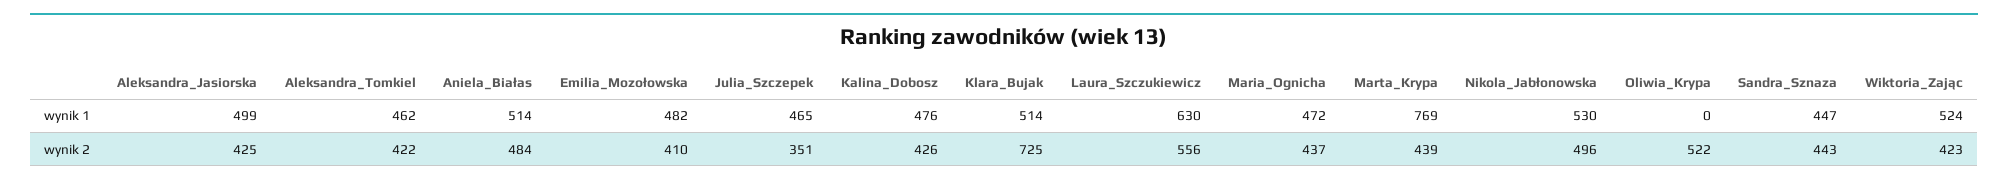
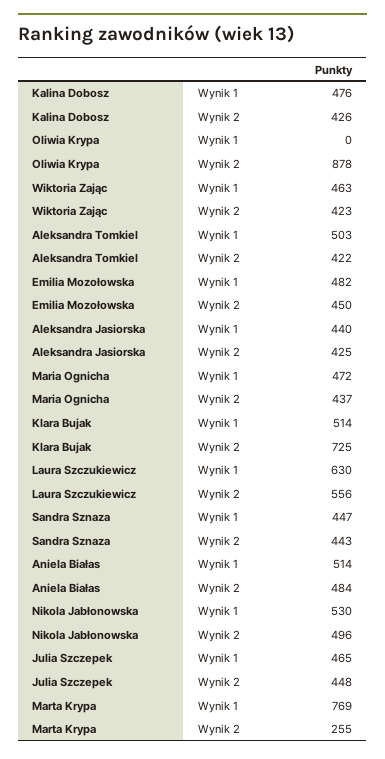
  {
    "Aleksandra_Jasiorska": {
-     "wynik 1": 499,
+     "wynik 1": 440,
      "wynik 2": 425
    },
    "Aleksandra_Tomkiel": {
-     "wynik 1": 462,
+     "wynik 1": 503,
      "wynik 2": 422
    },
    "Aniela_Białas": {
      "wynik 1": 514,
      "wynik 2": 484
    },
    "Emilia_Mozołowska": {
      "wynik 1": 482,
-     "wynik 2": 410
+     "wynik 2": 450
    },
    "Julia_Szczepek": {
      "wynik 1": 465,
-     "wynik 2": 351
+     "wynik 2": 448
    },
    "Kalina_Dobosz": {
      "wynik 1": 476,
      "wynik 2": 426
    },
    "Klara_Bujak": {
      "wynik 1": 514,
      "wynik 2": 725
    },
    "Laura_Szczukiewicz": {
      "wynik 1": 630,
      "wynik 2": 556
    },
    "Maria_Ognicha": {
      "wynik 1": 472,
      "wynik 2": 437
    },
    "Marta_Krypa": {
      "wynik 1": 769,
-     "wynik 2": 439
+     "wynik 2": 255
    },
    "Nikola_Jabłonowska": {
      "wynik 1": 530,
      "wynik 2": 496
    },
    "Oliwia_Krypa": {
      "wynik 1": 0,
-     "wynik 2": 522
+     "wynik 2": 878
    },
    "Sandra_Sznaza": {
      "wynik 1": 447,
      "wynik 2": 443
    },
    "Wiktoria_Zając": {
-     "wynik 1": 524,
+     "wynik 1": 463,
      "wynik 2": 423
    }
  }

